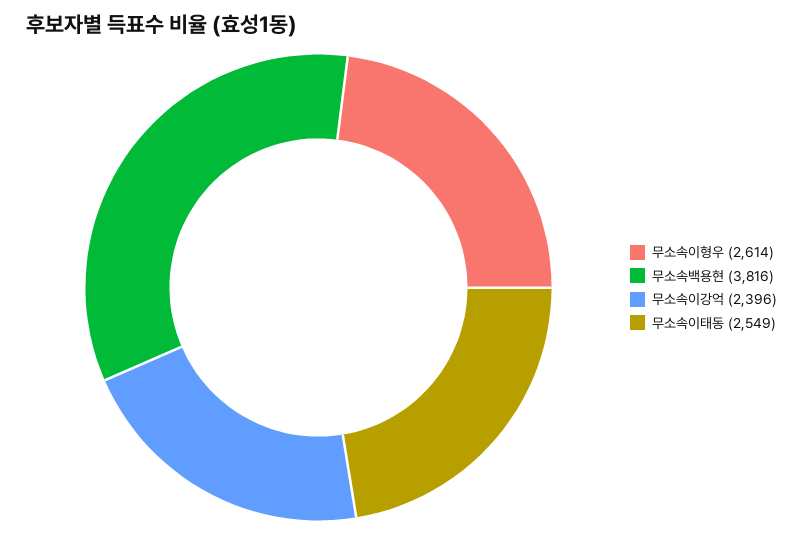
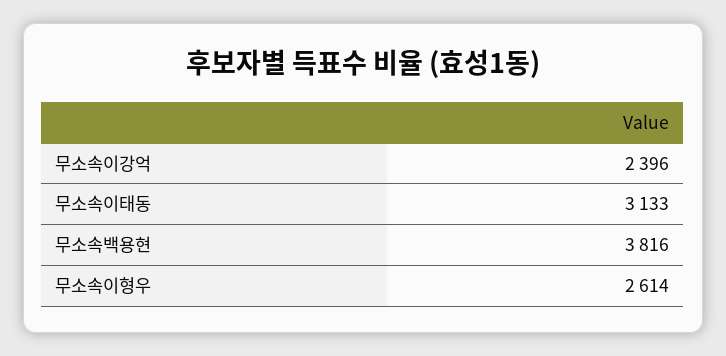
  {
    "무소속이형우": 2614,
    "무소속백용현": 3816,
    "무소속이강억": 2396,
-   "무소속이태동": 2549
+   "무소속이태동": 3133
  }

